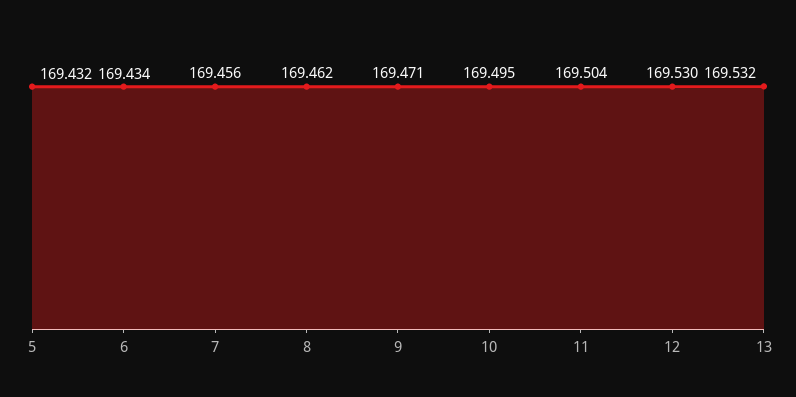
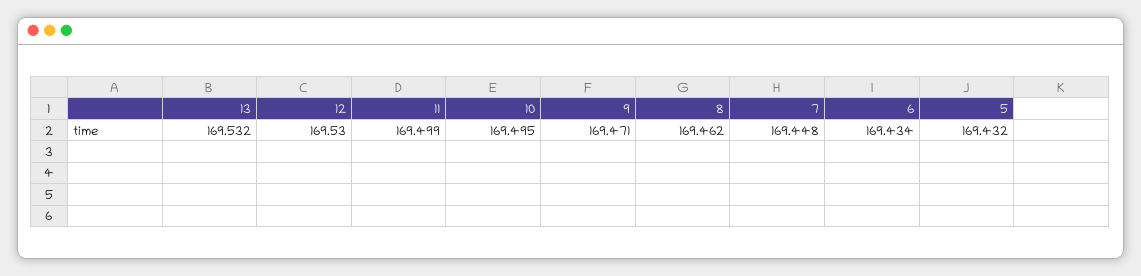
  {
    "5": 169.432,
    "6": 169.434,
-   "7": 169.456,
+   "7": 169.448,
    "8": 169.462,
    "9": 169.471,
    "10": 169.495,
-   "11": 169.504,
+   "11": 169.499,
    "12": 169.53,
    "13": 169.532
  }

